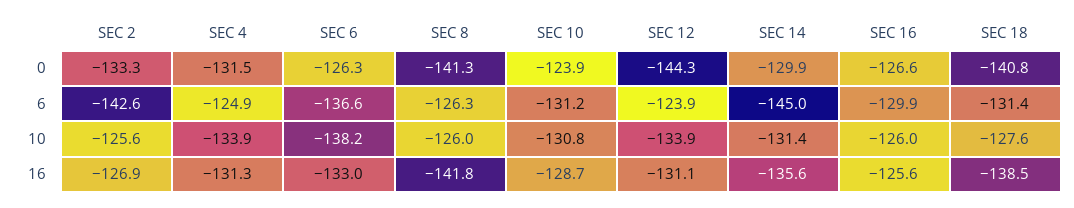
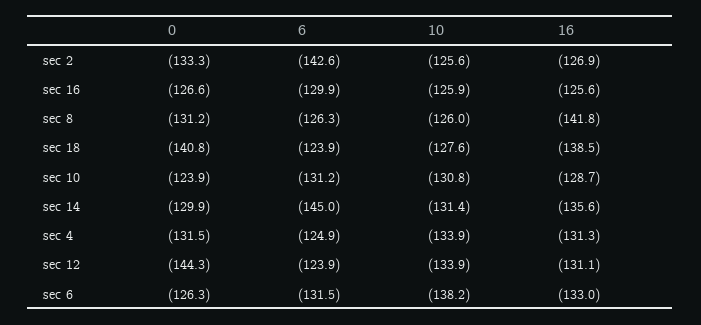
  {
    "SEC 2": {
      "0": -133.3,
      "6": -142.6,
      "10": -125.6,
      "16": -126.9
    },
    "SEC 4": {
      "0": -131.5,
      "6": -124.9,
      "10": -133.9,
      "16": -131.3
    },
    "SEC 6": {
      "0": -126.3,
-     "6": -136.6,
+     "6": -131.5,
      "10": -138.2,
      "16": -133
    },
    "SEC 8": {
-     "0": -141.3,
+     "0": -131.2,
      "6": -126.3,
      "10": -126,
      "16": -141.8
    },
    "SEC 10": {
      "0": -123.9,
      "6": -131.2,
      "10": -130.8,
      "16": -128.7
    },
    "SEC 12": {
      "0": -144.3,
      "6": -123.9,
      "10": -133.9,
      "16": -131.1
    },
    "SEC 14": {
      "0": -129.9,
      "6": -145,
      "10": -131.4,
      "16": -135.6
    },
    "SEC 16": {
      "0": -126.6,
      "6": -129.9,
-     "10": -126,
+     "10": -125.9,
      "16": -125.6
    },
    "SEC 18": {
      "0": -140.8,
-     "6": -131.4,
+     "6": -123.9,
      "10": -127.6,
      "16": -138.5
    }
  }

